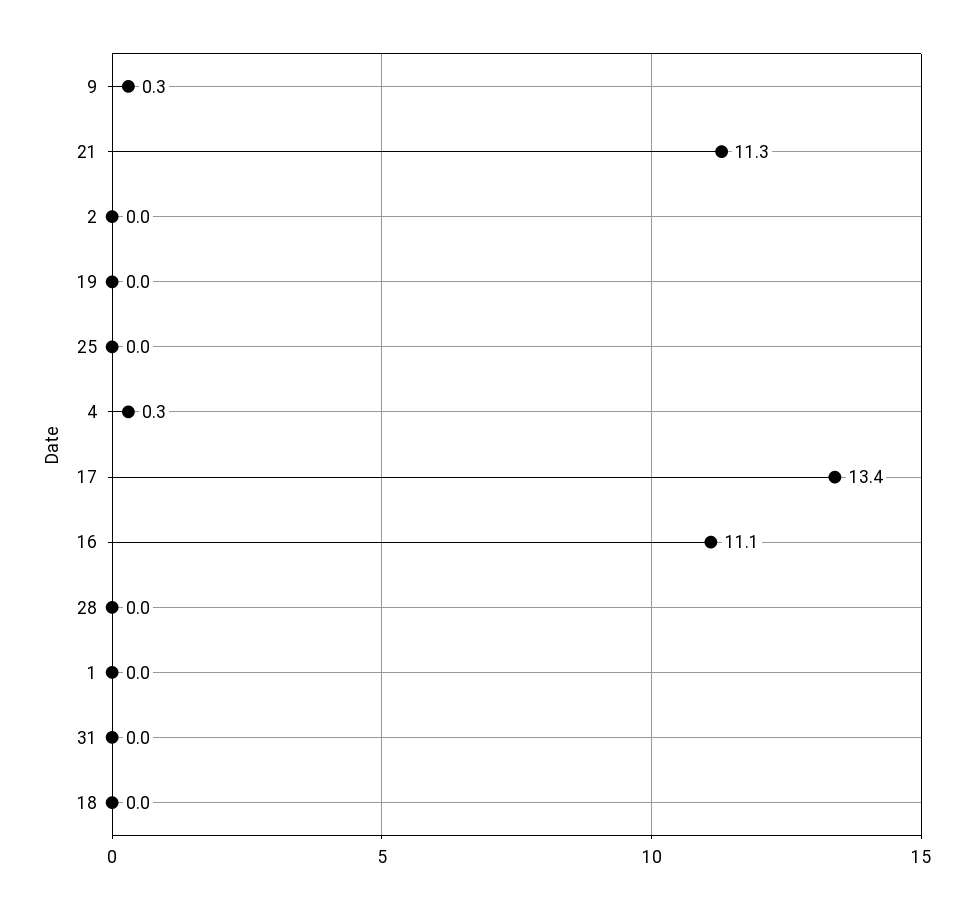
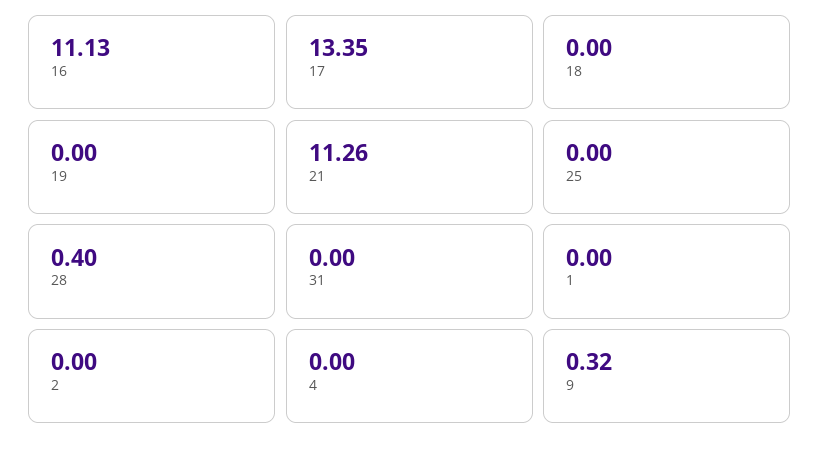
  {
    "9": 0.32,
    "21": 11.26,
    "2": 0,
    "19": 0,
    "25": 0,
-   "4": 0.3,
+   "4": 0,
    "17": 13.35,
    "16": 11.13,
-   "28": 0,
+   "28": 0.4,
    "1": 0,
    "31": 0,
    "18": 0
  }

